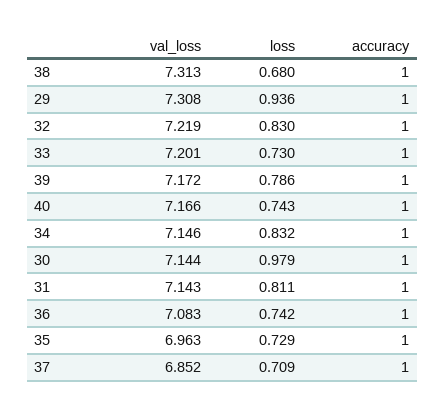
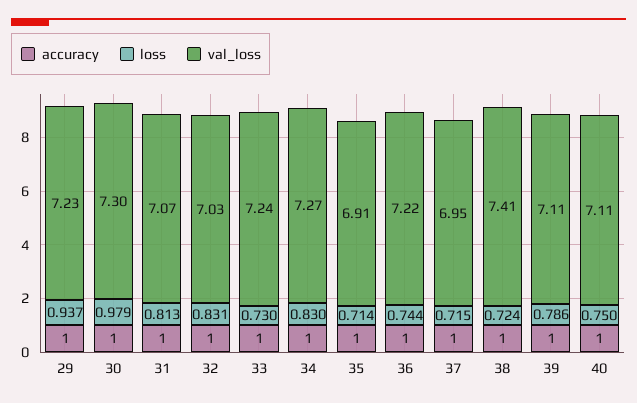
  {
    "val_loss": {
-     "38": 7.313,
+     "38": 7.41,
-     "29": 7.308,
+     "29": 7.23,
-     "32": 7.219,
+     "32": 7.03,
-     "33": 7.201,
+     "33": 7.24,
-     "39": 7.172,
+     "39": 7.11,
-     "40": 7.166,
+     "40": 7.11,
-     "34": 7.146,
+     "34": 7.27,
-     "30": 7.144,
+     "30": 7.3,
-     "31": 7.143,
+     "31": 7.07,
-     "36": 7.083,
+     "36": 7.22,
-     "35": 6.963,
+     "35": 6.91,
-     "37": 6.852
+     "37": 6.95
    },
    "loss": {
-     "38": 0.68,
+     "38": 0.724,
-     "29": 0.936,
+     "29": 0.937,
-     "32": 0.83,
+     "32": 0.831,
      "33": 0.73,
      "39": 0.786,
-     "40": 0.743,
+     "40": 0.75,
-     "34": 0.832,
+     "34": 0.83,
      "30": 0.979,
-     "31": 0.811,
+     "31": 0.813,
-     "36": 0.742,
+     "36": 0.744,
-     "35": 0.729,
+     "35": 0.714,
-     "37": 0.709
+     "37": 0.715
    },
    "accuracy": {
      "38": 1,
      "29": 1,
      "32": 1,
      "33": 1,
      "39": 1,
      "40": 1,
      "34": 1,
      "30": 1,
      "31": 1,
      "36": 1,
      "35": 1,
      "37": 1
    }
  }

